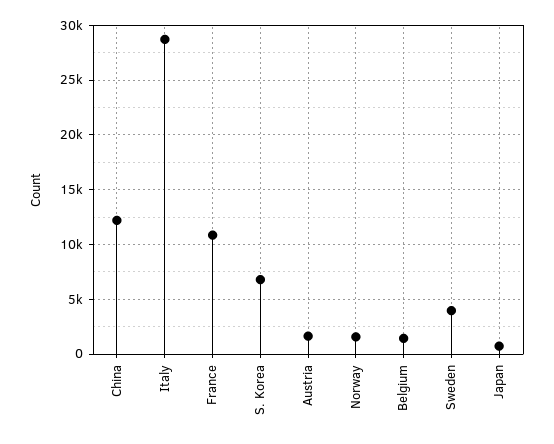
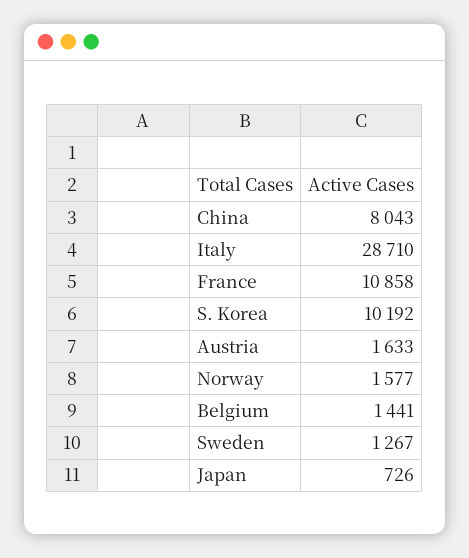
  {
-   "China": 12000,
+   "China": 8043,
    "Italy": 28710,
    "France": 10858,
-   "S. Korea": 7000,
+   "S. Korea": 10192,
    "Austria": 1633,
    "Norway": 1577,
    "Belgium": 1441,
-   "Sweden": 4000,
+   "Sweden": 1267,
    "Japan": 726
  }

